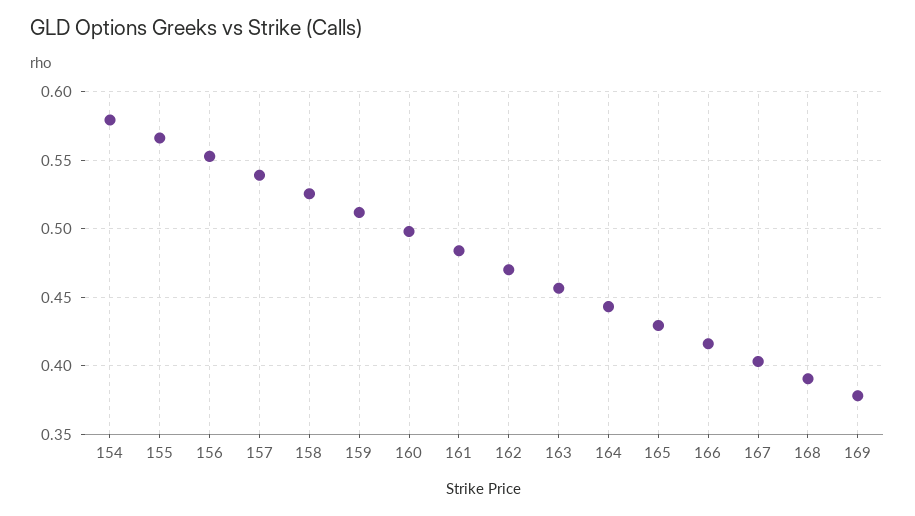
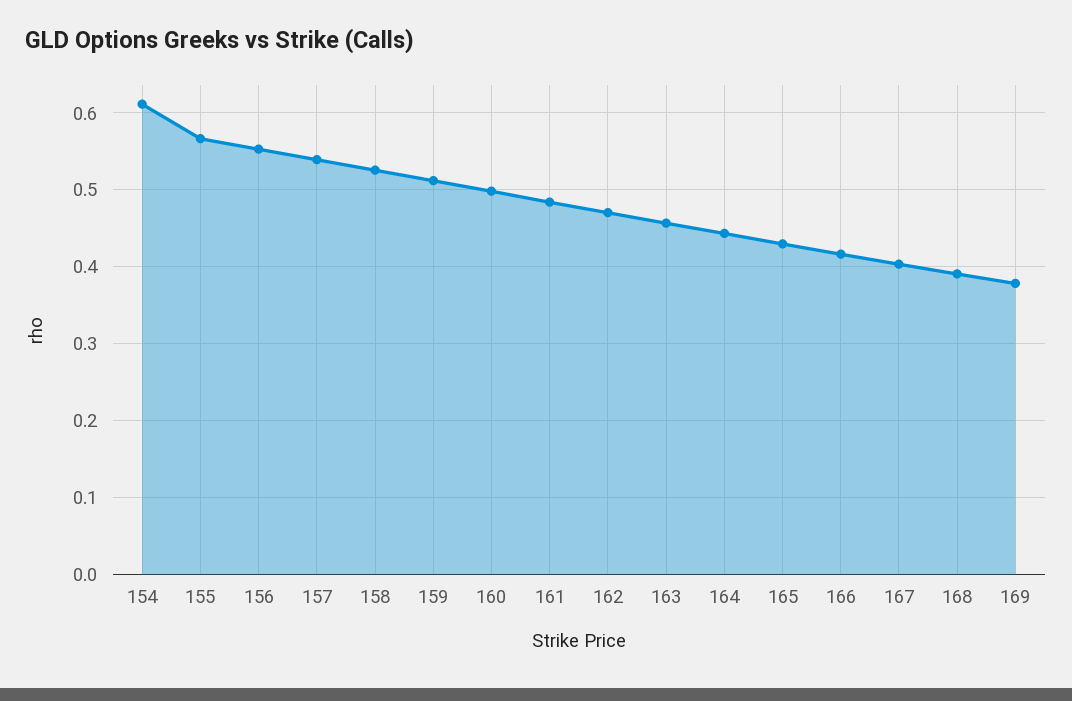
  {
-   "154": 0.58,
+   "154": 0.61,
    "155": 0.565,
    "156": 0.555,
    "157": 0.54,
    "158": 0.525,
    "159": 0.51,
    "160": 0.5,
    "161": 0.485,
    "162": 0.47,
    "163": 0.455,
    "164": 0.445,
    "165": 0.43,
    "166": 0.415,
    "167": 0.405,
    "168": 0.39,
    "169": 0.38
  }

